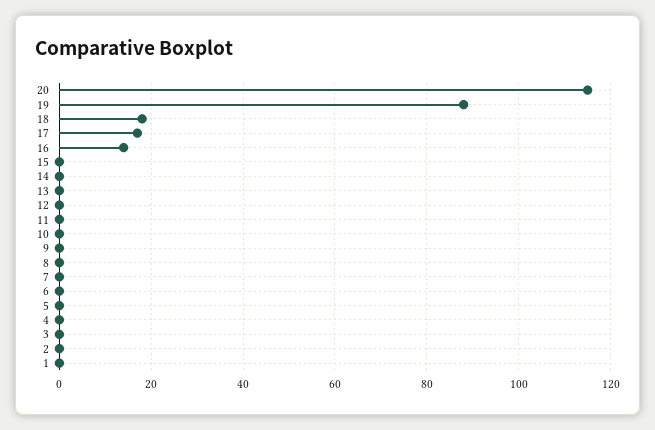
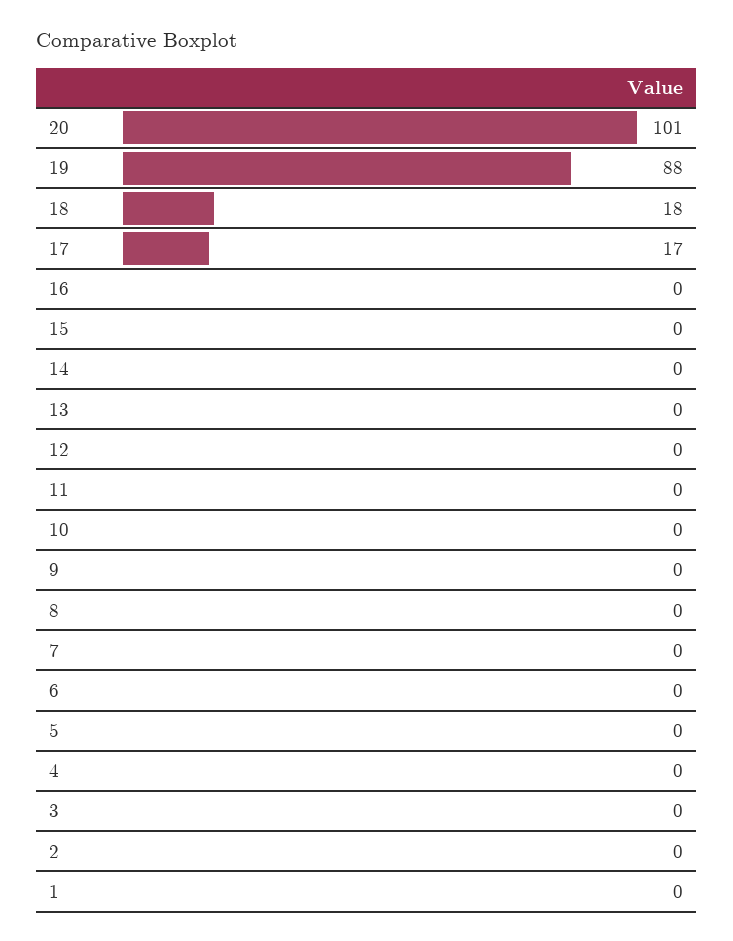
  {
-   "20": 115,
+   "20": 101,
    "19": 88,
    "18": 18,
    "17": 17,
-   "16": 15,
+   "16": 0,
    "15": 0,
    "14": 0,
    "13": 0,
    "12": 0,
    "11": 0,
    "10": 0,
    "9": 0,
    "8": 0,
    "7": 0,
    "6": 0,
    "5": 0,
    "4": 0,
    "3": 0,
    "2": 0,
    "1": 0
  }

